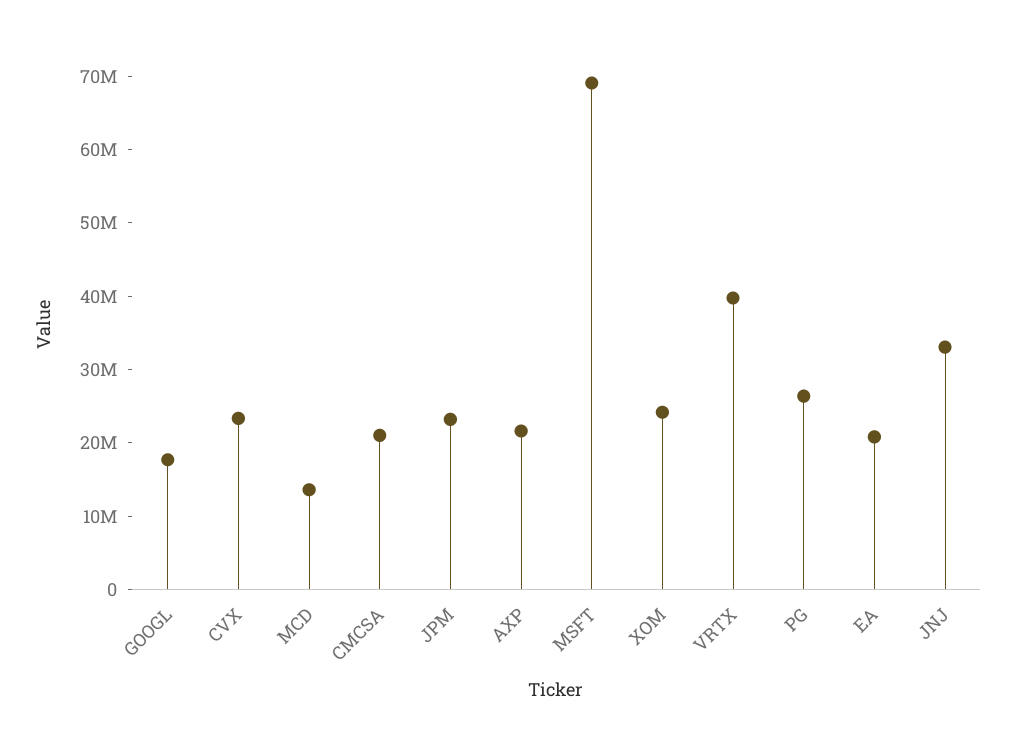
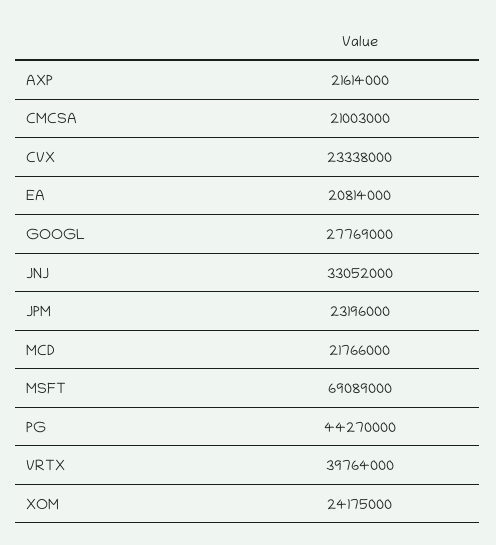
  {
-   "GOOGL": 18000000,
+   "GOOGL": 27769000,
    "CVX": 23338000,
-   "MCD": 14000000,
+   "MCD": 21766000,
    "CMCSA": 21003000,
    "JPM": 23196000,
    "AXP": 21614000,
    "MSFT": 69089000,
    "XOM": 24175000,
    "VRTX": 39764000,
-   "PG": 26000000,
+   "PG": 44270000,
    "EA": 20814000,
    "JNJ": 33052000
  }

